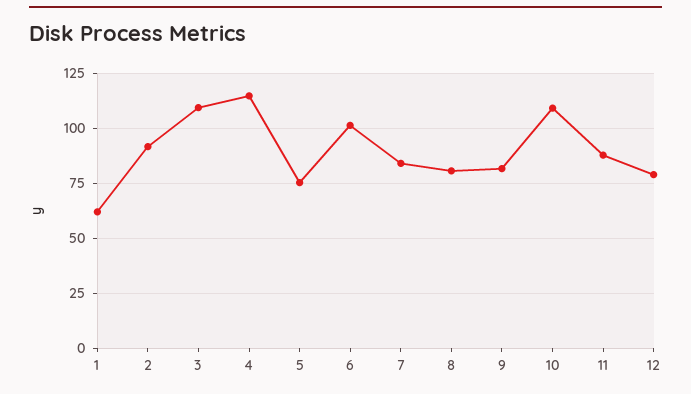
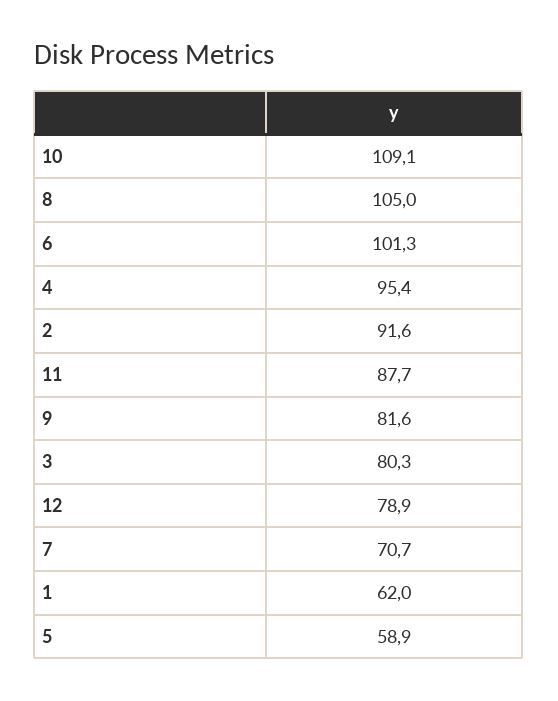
  {
    "1": 62,
    "2": 91.6,
-   "3": 110,
+   "3": 80.3,
-   "4": 115,
+   "4": 95.4,
-   "5": 75,
+   "5": 58.9,
    "6": 101.3,
-   "7": 85,
+   "7": 70.7,
-   "8": 80,
+   "8": 105,
    "9": 81.6,
    "10": 109.1,
    "11": 87.7,
    "12": 78.9
  }

